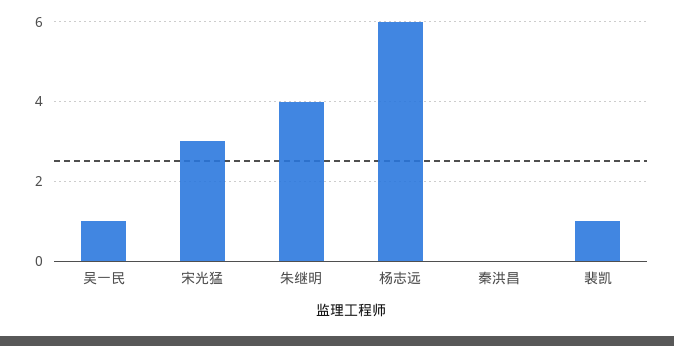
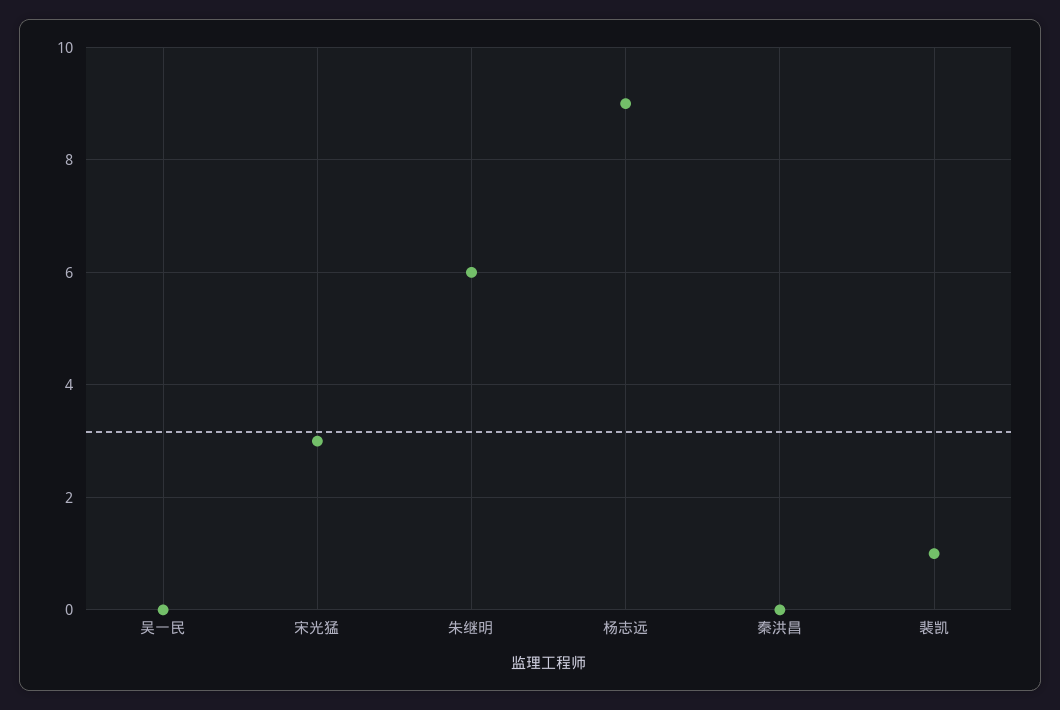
  {
-   "吴一民": 1,
+   "吴一民": 0,
    "宋光猛": 3,
-   "朱继明": 4,
+   "朱继明": 6,
-   "杨志远": 6,
+   "杨志远": 9,
    "秦洪昌": 0,
    "裴凯": 1
  }

